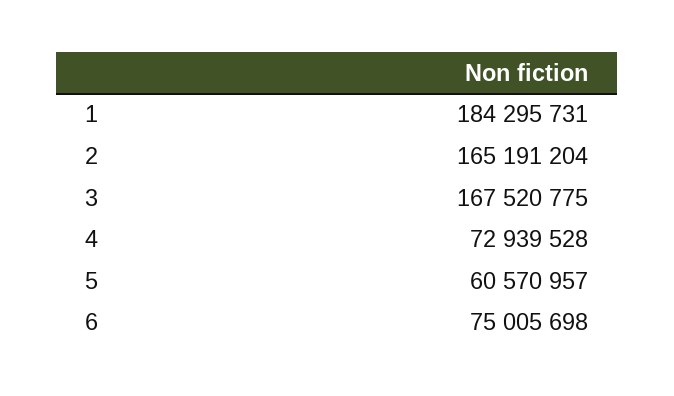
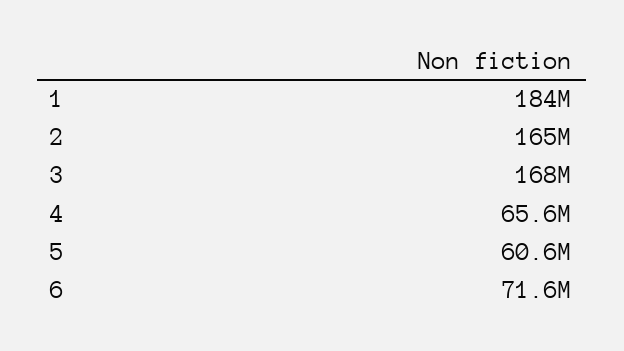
  {
    "1": 184295731,
    "2": 165191204,
    "3": 167520775,
-   "4": 72939528,
+   "4": 65600000,
    "5": 60570957,
-   "6": 75005698
+   "6": 71600000
  }

